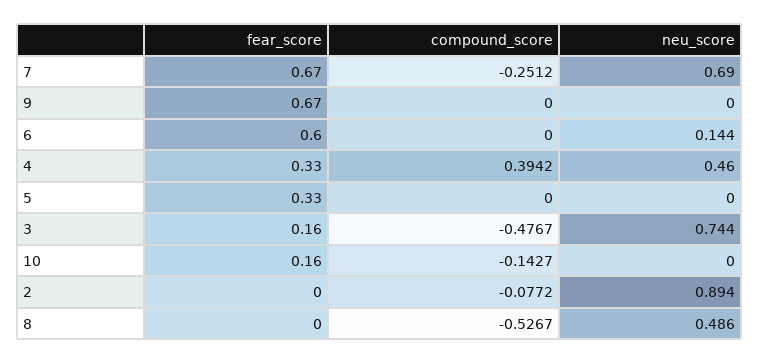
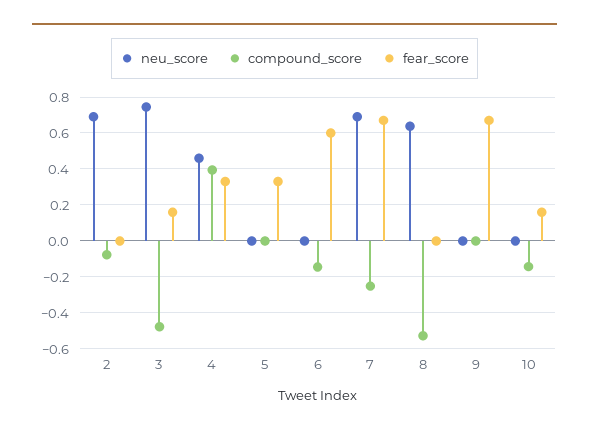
  {
    "fear_score": {
      "7": 0.67,
      "9": 0.67,
      "6": 0.6,
      "4": 0.33,
      "5": 0.33,
      "3": 0.16,
      "10": 0.16,
      "2": 0,
      "8": 0
    },
    "compound_score": {
      "7": -0.2512,
      "9": 0,
-     "6": 0,
+     "6": -0.15,
      "4": 0.3942,
      "5": 0,
      "3": -0.4767,
      "10": -0.1427,
      "2": -0.0772,
      "8": -0.5267
    },
    "neu_score": {
      "7": 0.69,
      "9": 0,
-     "6": 0.144,
+     "6": 0,
      "4": 0.46,
      "5": 0,
      "3": 0.744,
      "10": 0,
-     "2": 0.894,
+     "2": 0.7,
-     "8": 0.486
+     "8": 0.65
    }
  }

